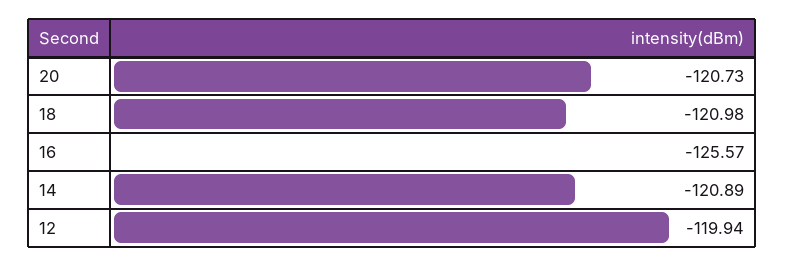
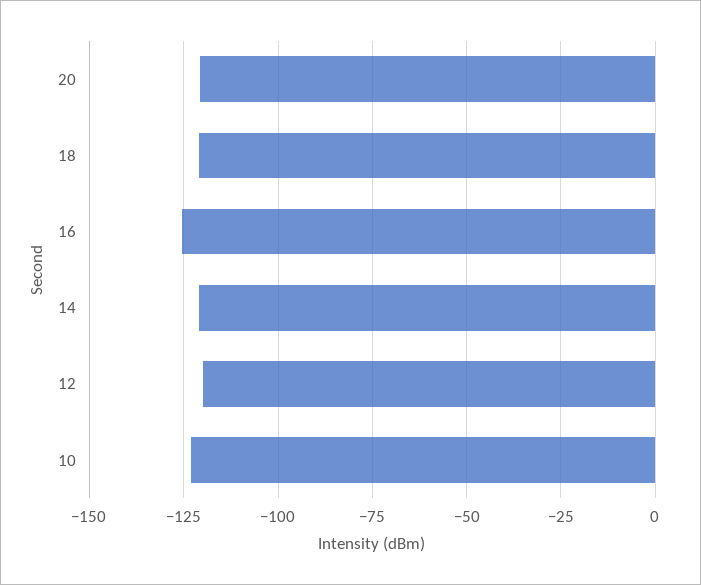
  {
    "20": -120.73,
    "18": -120.98,
    "16": -125.57,
    "14": -120.89,
-   "12": -119.94
+   "12": -119.94,
+   "10": -122.5
  }

